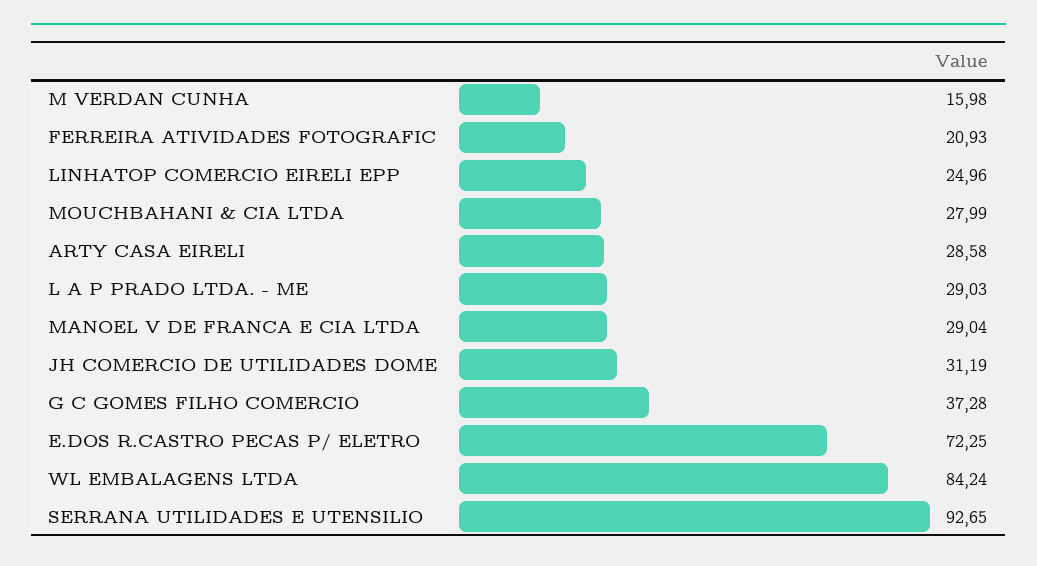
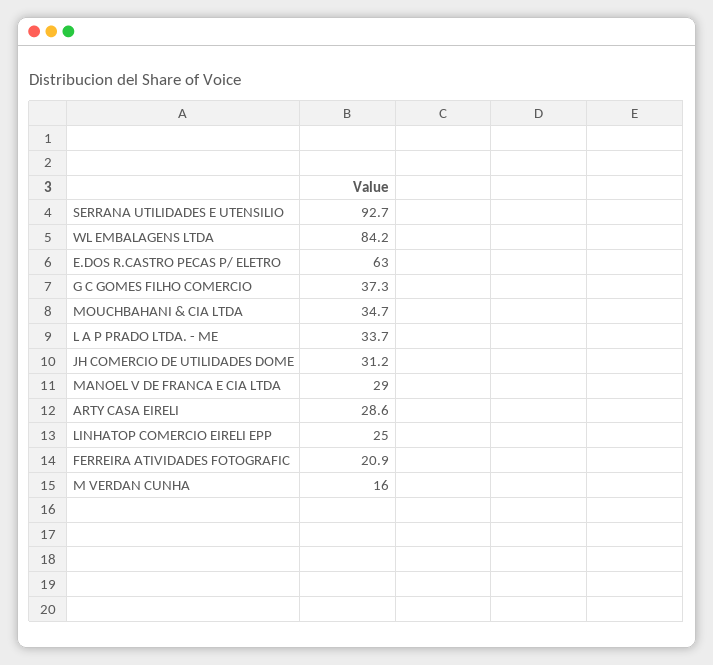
  {
    "M VERDAN CUNHA": 15.98,
    "FERREIRA ATIVIDADES FOTOGRAFIC": 20.93,
    "LINHATOP COMERCIO EIRELI EPP": 24.96,
-   "MOUCHBAHANI & CIA LTDA": 27.99,
+   "MOUCHBAHANI & CIA LTDA": 34.7,
    "ARTY CASA EIRELI": 28.58,
-   "L A P PRADO LTDA. - ME": 29.03,
+   "L A P PRADO LTDA. - ME": 33.7,
    "MANOEL V DE FRANCA E CIA LTDA": 29.04,
    "JH COMERCIO DE UTILIDADES DOME": 31.19,
    "G C GOMES FILHO COMERCIO": 37.28,
-   "E.DOS R.CASTRO PECAS P/ ELETRO": 72.25,
+   "E.DOS R.CASTRO PECAS P/ ELETRO": 63,
    "WL EMBALAGENS LTDA": 84.24,
    "SERRANA UTILIDADES E UTENSILIO": 92.65
  }

